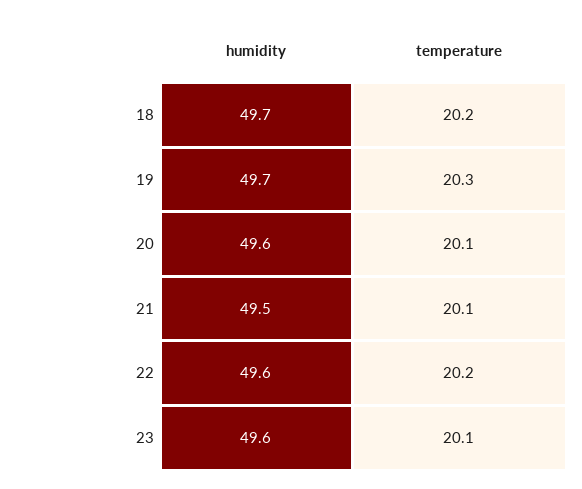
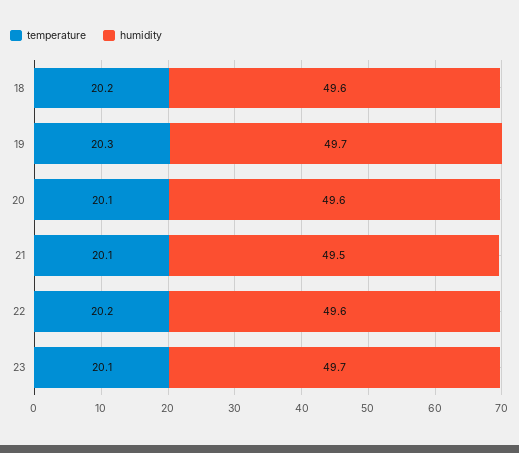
  {
    "humidity": {
-     "18": 49.7,
+     "18": 49.6,
      "19": 49.7,
      "20": 49.6,
      "21": 49.5,
      "22": 49.6,
-     "23": 49.6
+     "23": 49.7
    },
    "temperature": {
      "18": 20.2,
      "19": 20.3,
      "20": 20.1,
      "21": 20.1,
      "22": 20.2,
      "23": 20.1
    }
  }

